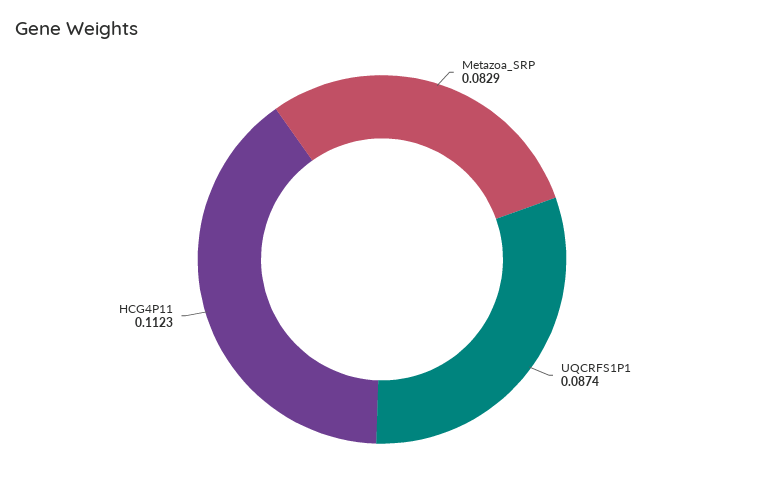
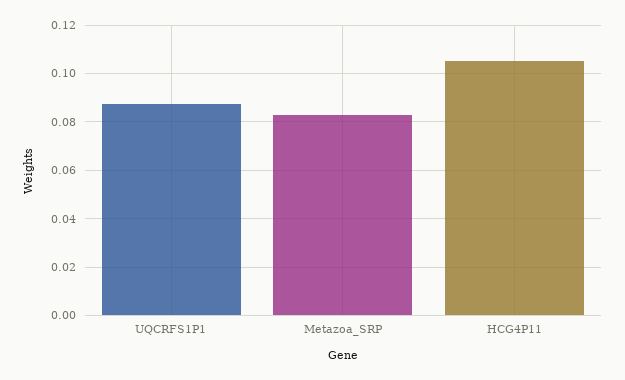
  {
    "Metazoa_SRP": 0.0829,
    "UQCRFS1P1": 0.0874,
-   "HCG4P11": 0.1123
+   "HCG4P11": 0.105
  }

